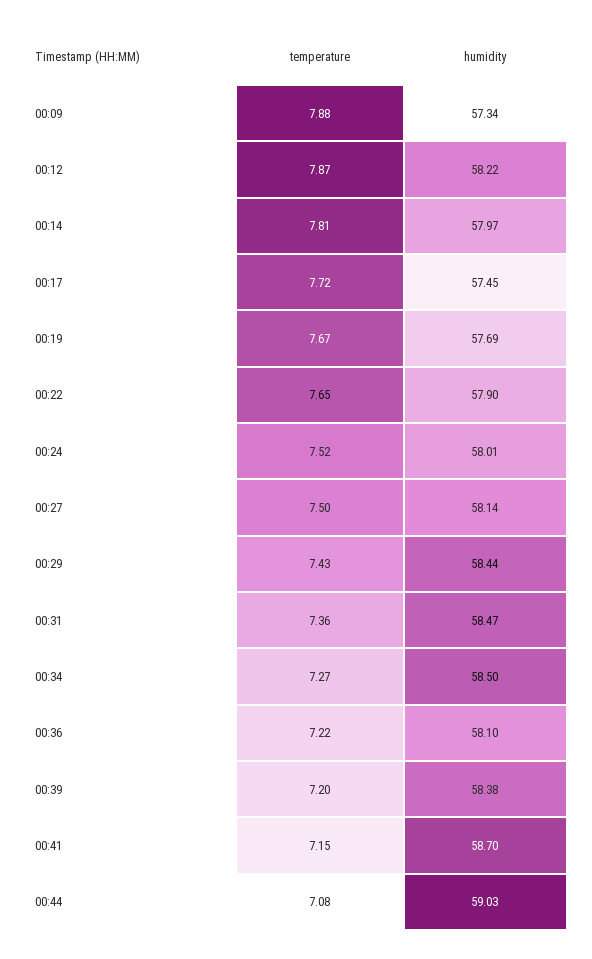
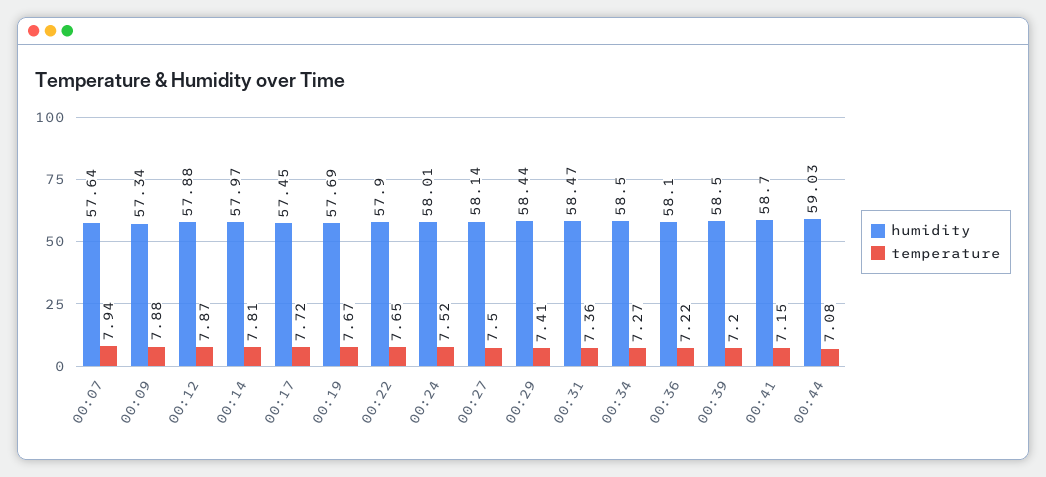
  {
    "temperature": {
      "00:09": 7.88,
      "00:12": 7.87,
      "00:14": 7.81,
      "00:17": 7.72,
      "00:19": 7.67,
      "00:22": 7.65,
      "00:24": 7.52,
      "00:27": 7.5,
-     "00:29": 7.43,
+     "00:29": 7.41,
      "00:31": 7.36,
      "00:34": 7.27,
      "00:36": 7.22,
      "00:39": 7.2,
      "00:41": 7.15,
-     "00:44": 7.08
+     "00:44": 7.08,
+     "00:07": 7.94
    },
    "humidity": {
      "00:09": 57.34,
-     "00:12": 58.22,
+     "00:12": 57.88,
      "00:14": 57.97,
      "00:17": 57.45,
      "00:19": 57.69,
      "00:22": 57.9,
      "00:24": 58.01,
      "00:27": 58.14,
      "00:29": 58.44,
      "00:31": 58.47,
      "00:34": 58.5,
      "00:36": 58.1,
-     "00:39": 58.38,
+     "00:39": 58.5,
      "00:41": 58.7,
-     "00:44": 59.03
+     "00:44": 59.03,
+     "00:07": 57.64
    }
  }

